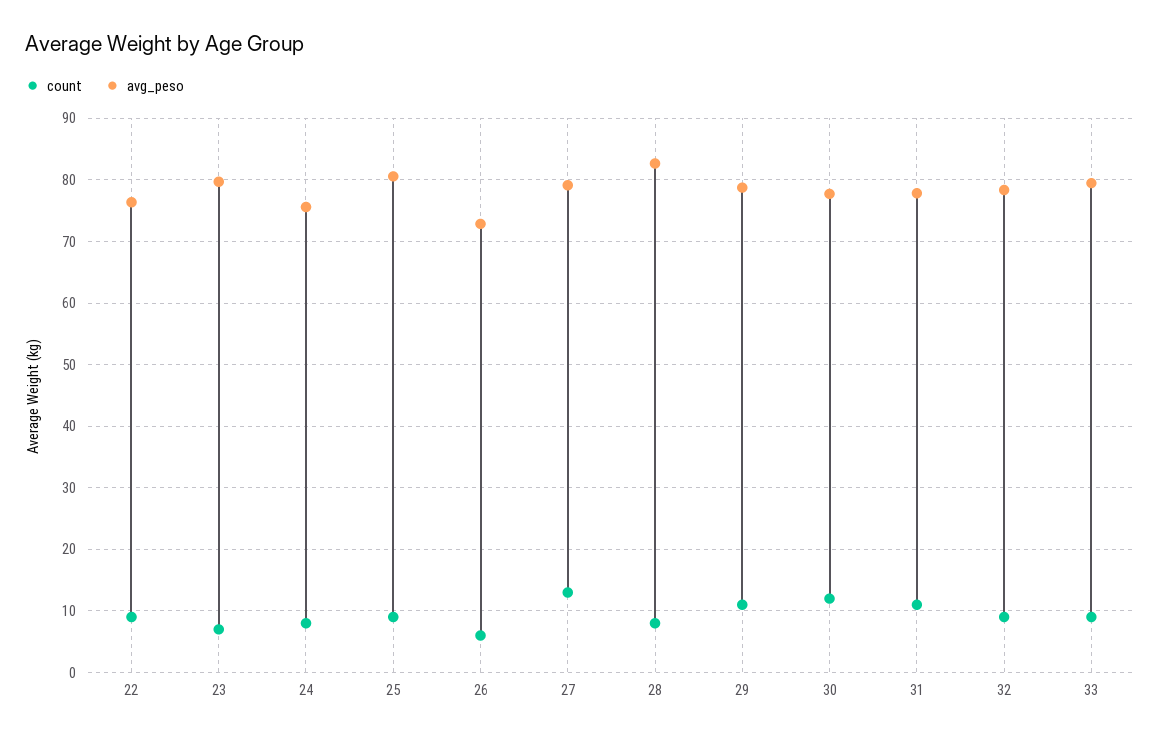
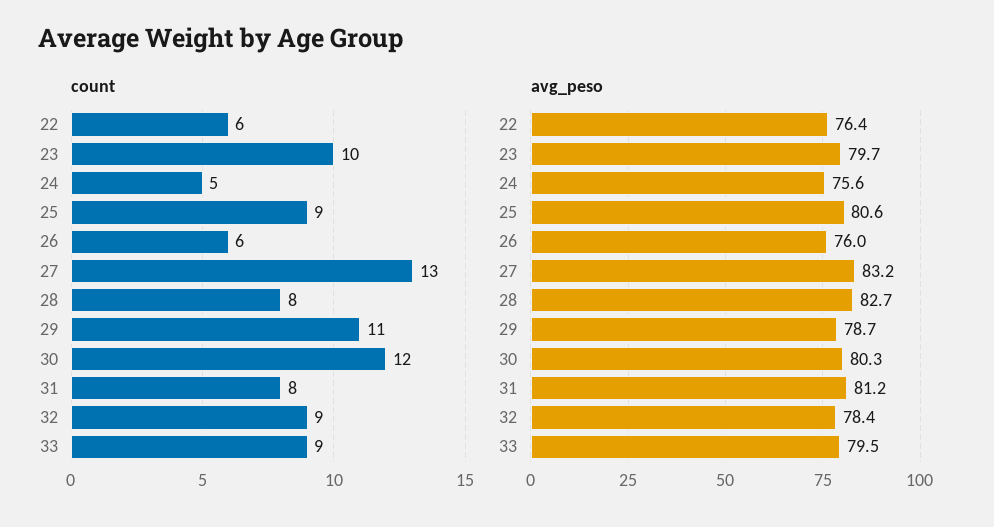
  {
    "count": {
-     "22": 9,
+     "22": 6,
-     "23": 7,
+     "23": 10,
-     "24": 8,
+     "24": 5,
      "25": 9,
      "26": 6,
      "27": 13,
      "28": 8,
      "29": 11,
      "30": 12,
-     "31": 11,
+     "31": 8,
      "32": 9,
      "33": 9
    },
    "avg_peso": {
      "22": 76.4,
      "23": 79.7,
      "24": 75.6,
      "25": 80.6,
-     "26": 73,
+     "26": 76,
-     "27": 79,
+     "27": 83.2,
      "28": 82.7,
      "29": 78.7,
-     "30": 78,
+     "30": 80.3,
-     "31": 78,
+     "31": 81.2,
      "32": 78.4,
      "33": 79.5
    }
  }

